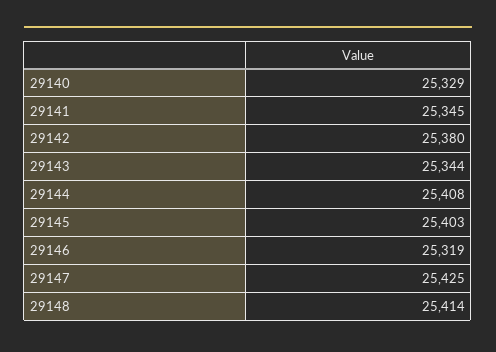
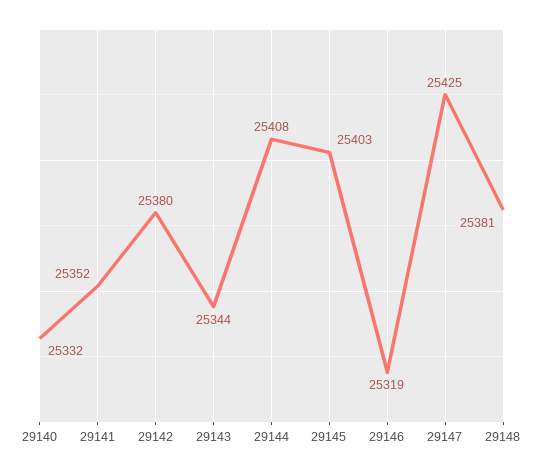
  {
-   "29140": 25329,
+   "29140": 25332,
-   "29141": 25345,
+   "29141": 25352,
    "29142": 25380,
    "29143": 25344,
    "29144": 25408,
    "29145": 25403,
    "29146": 25319,
    "29147": 25425,
-   "29148": 25414
+   "29148": 25381
  }

